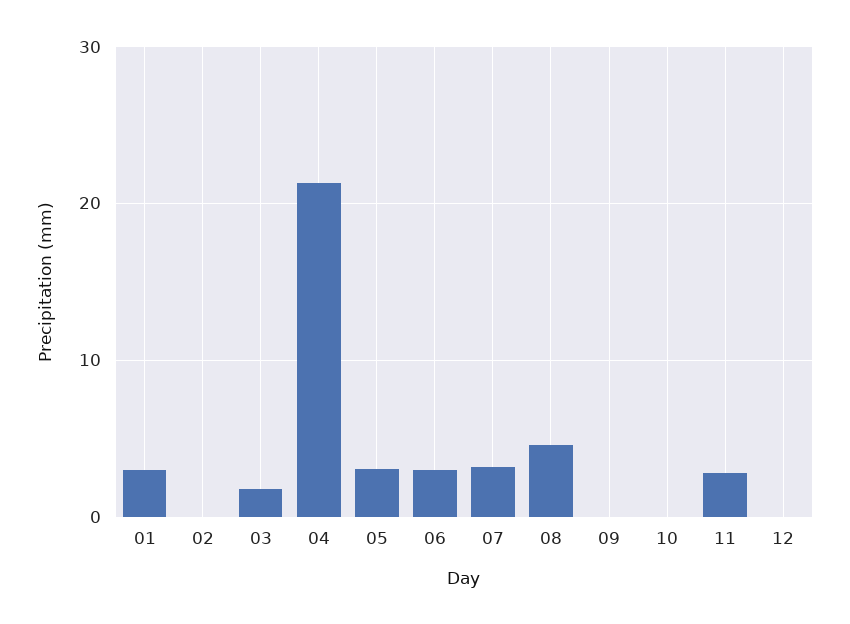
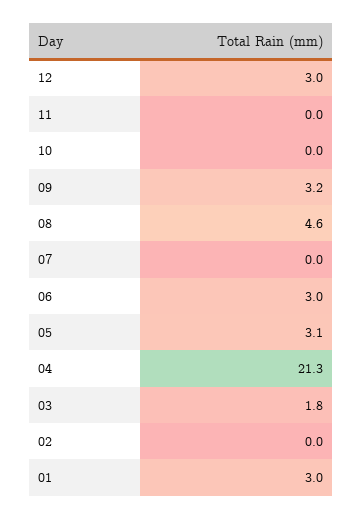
  {
    "01": 3,
    "02": 0,
    "03": 1.8,
    "04": 21.3,
    "05": 3.1,
    "06": 3,
-   "07": 3,
+   "07": 0,
    "08": 4.6,
-   "09": 0,
+   "09": 3.2,
    "10": 0,
-   "11": 3,
+   "11": 0,
-   "12": 0
+   "12": 3
  }

